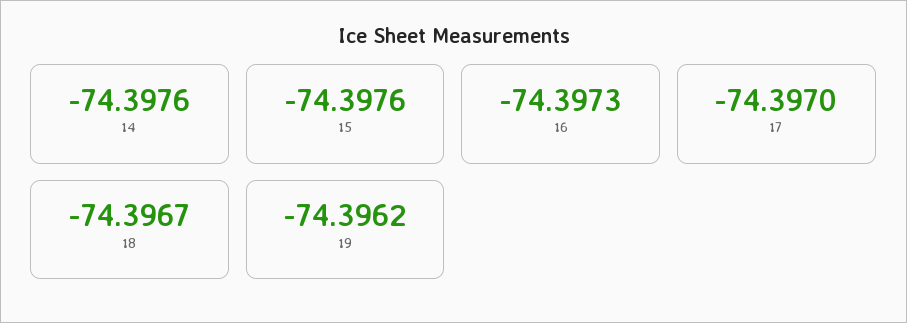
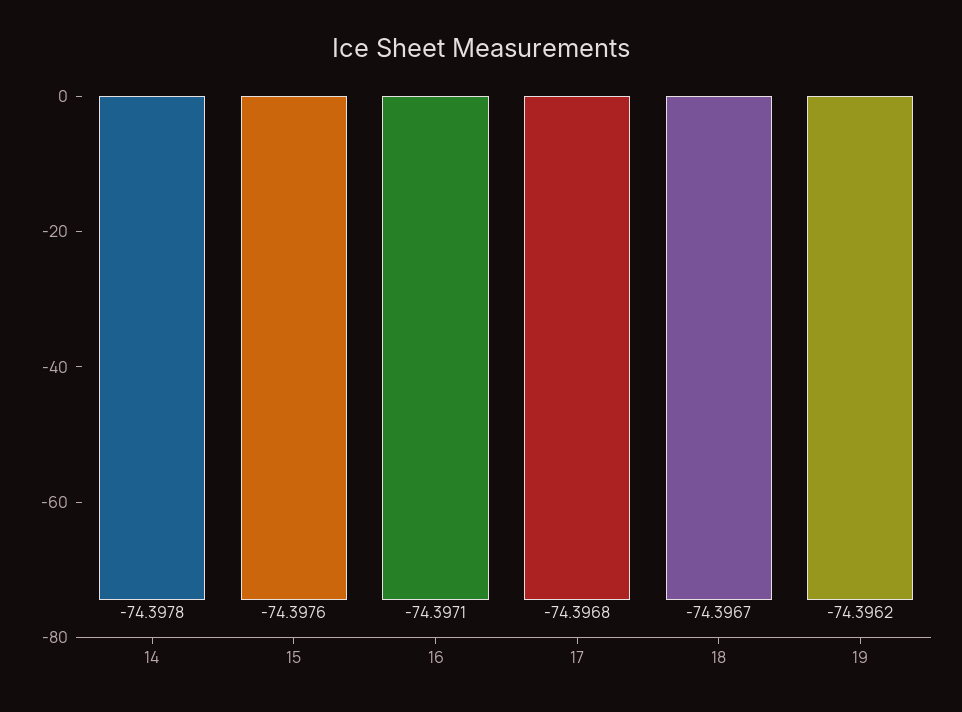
  {
-   "14": -74.3976,
+   "14": -74.3978,
    "15": -74.3976,
-   "16": -74.3973,
+   "16": -74.3971,
-   "17": -74.397,
+   "17": -74.3968,
    "18": -74.3967,
    "19": -74.3962
  }

